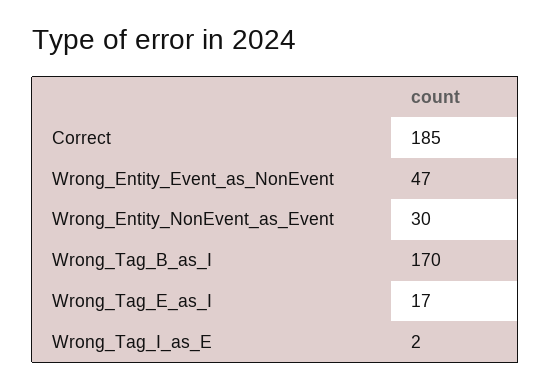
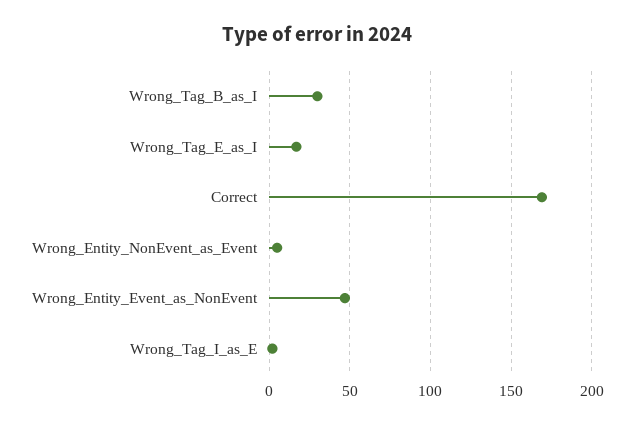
  {
-   "Correct": 185,
+   "Correct": 170,
    "Wrong_Entity_Event_as_NonEvent": 47,
-   "Wrong_Entity_NonEvent_as_Event": 30,
+   "Wrong_Entity_NonEvent_as_Event": 5,
-   "Wrong_Tag_B_as_I": 170,
+   "Wrong_Tag_B_as_I": 30,
    "Wrong_Tag_E_as_I": 17,
    "Wrong_Tag_I_as_E": 2
  }

